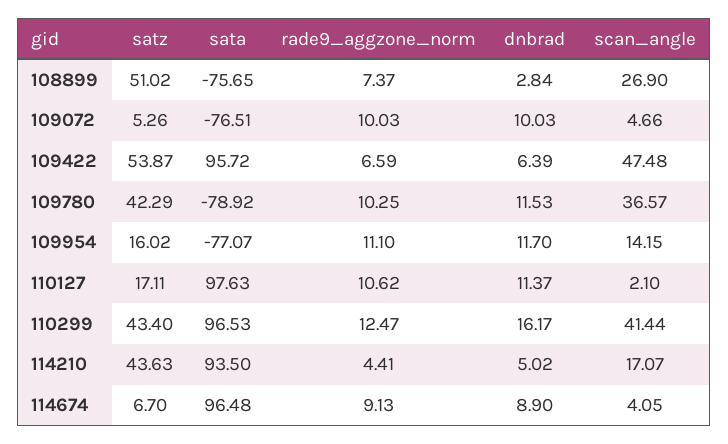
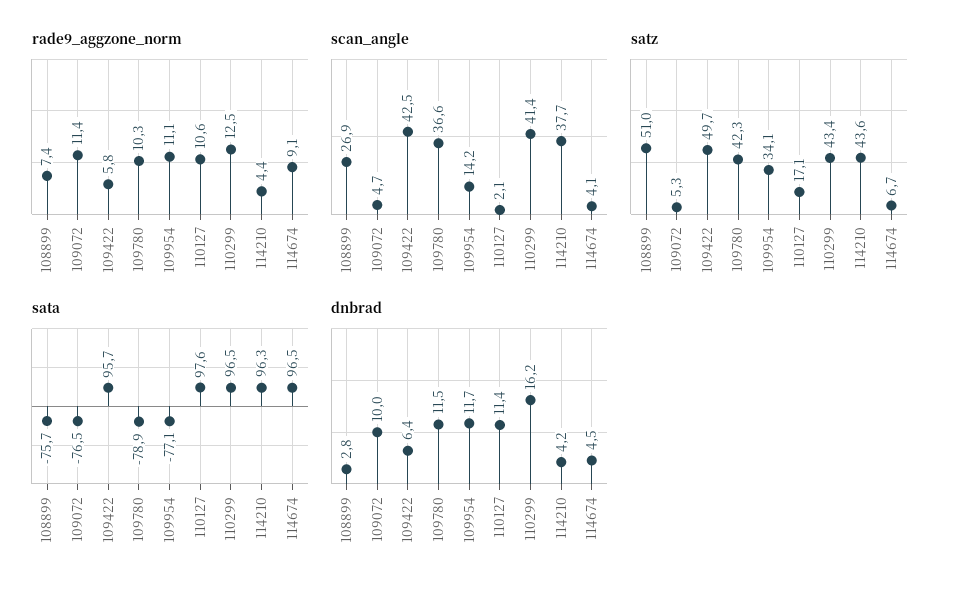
  {
    "satz": {
      "108899": 51.02,
      "109072": 5.26,
-     "109422": 53.87,
+     "109422": 49.7,
      "109780": 42.29,
-     "109954": 16.02,
+     "109954": 34.1,
      "110127": 17.11,
      "110299": 43.4,
      "114210": 43.63,
      "114674": 6.7
    },
    "sata": {
      "108899": -75.65,
      "109072": -76.51,
      "109422": 95.72,
      "109780": -78.92,
      "109954": -77.07,
      "110127": 97.63,
      "110299": 96.53,
-     "114210": 93.5,
+     "114210": 96.3,
      "114674": 96.48
    },
    "rade9_aggzone_norm": {
      "108899": 7.37,
-     "109072": 10.03,
+     "109072": 11.4,
-     "109422": 6.59,
+     "109422": 5.8,
      "109780": 10.25,
      "109954": 11.1,
      "110127": 10.62,
      "110299": 12.47,
      "114210": 4.41,
      "114674": 9.13
    },
    "dnbrad": {
      "108899": 2.84,
      "109072": 10.03,
      "109422": 6.39,
      "109780": 11.53,
      "109954": 11.7,
      "110127": 11.37,
      "110299": 16.17,
-     "114210": 5.02,
+     "114210": 4.2,
-     "114674": 8.9
+     "114674": 4.5
    },
    "scan_angle": {
      "108899": 26.9,
      "109072": 4.66,
-     "109422": 47.48,
+     "109422": 42.5,
      "109780": 36.57,
      "109954": 14.15,
      "110127": 2.1,
      "110299": 41.44,
-     "114210": 17.07,
+     "114210": 37.7,
      "114674": 4.05
    }
  }

